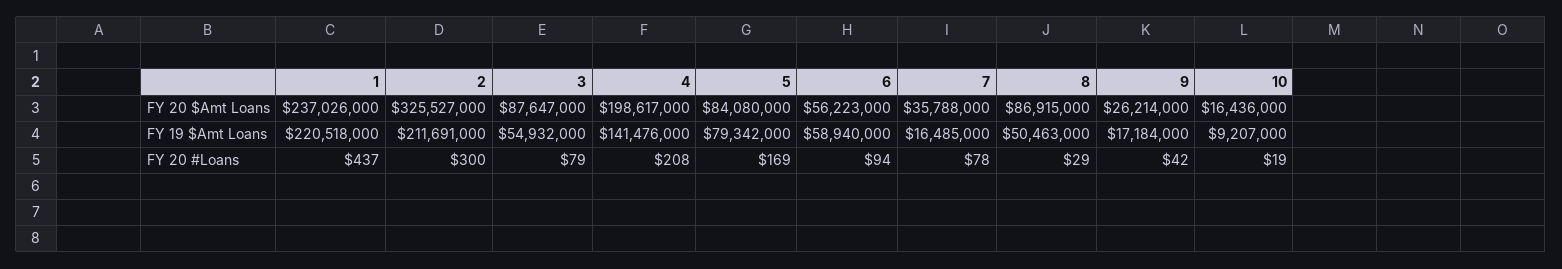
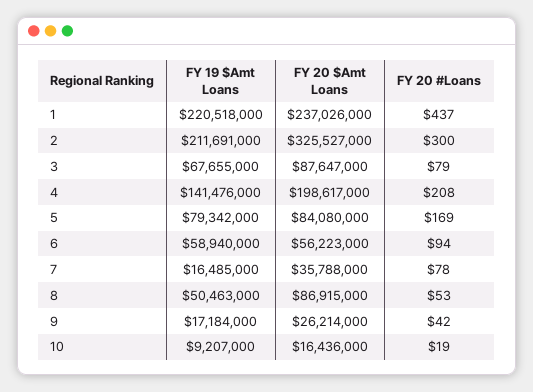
  {
    "1": {
      "FY 20 $Amt Loans": 237026000,
      "FY 19 $Amt Loans": 220518000,
      "FY 20 #Loans": 437
    },
    "2": {
      "FY 20 $Amt Loans": 325527000,
      "FY 19 $Amt Loans": 211691000,
      "FY 20 #Loans": 300
    },
    "3": {
      "FY 20 $Amt Loans": 87647000,
-     "FY 19 $Amt Loans": 54932000,
+     "FY 19 $Amt Loans": 67655000,
      "FY 20 #Loans": 79
    },
    "4": {
      "FY 20 $Amt Loans": 198617000,
      "FY 19 $Amt Loans": 141476000,
      "FY 20 #Loans": 208
    },
    "5": {
      "FY 20 $Amt Loans": 84080000,
      "FY 19 $Amt Loans": 79342000,
      "FY 20 #Loans": 169
    },
    "6": {
      "FY 20 $Amt Loans": 56223000,
      "FY 19 $Amt Loans": 58940000,
      "FY 20 #Loans": 94
    },
    "7": {
      "FY 20 $Amt Loans": 35788000,
      "FY 19 $Amt Loans": 16485000,
      "FY 20 #Loans": 78
    },
    "8": {
      "FY 20 $Amt Loans": 86915000,
      "FY 19 $Amt Loans": 50463000,
-     "FY 20 #Loans": 29
+     "FY 20 #Loans": 53
    },
    "9": {
      "FY 20 $Amt Loans": 26214000,
      "FY 19 $Amt Loans": 17184000,
      "FY 20 #Loans": 42
    },
    "10": {
      "FY 20 $Amt Loans": 16436000,
      "FY 19 $Amt Loans": 9207000,
      "FY 20 #Loans": 19
    }
  }

